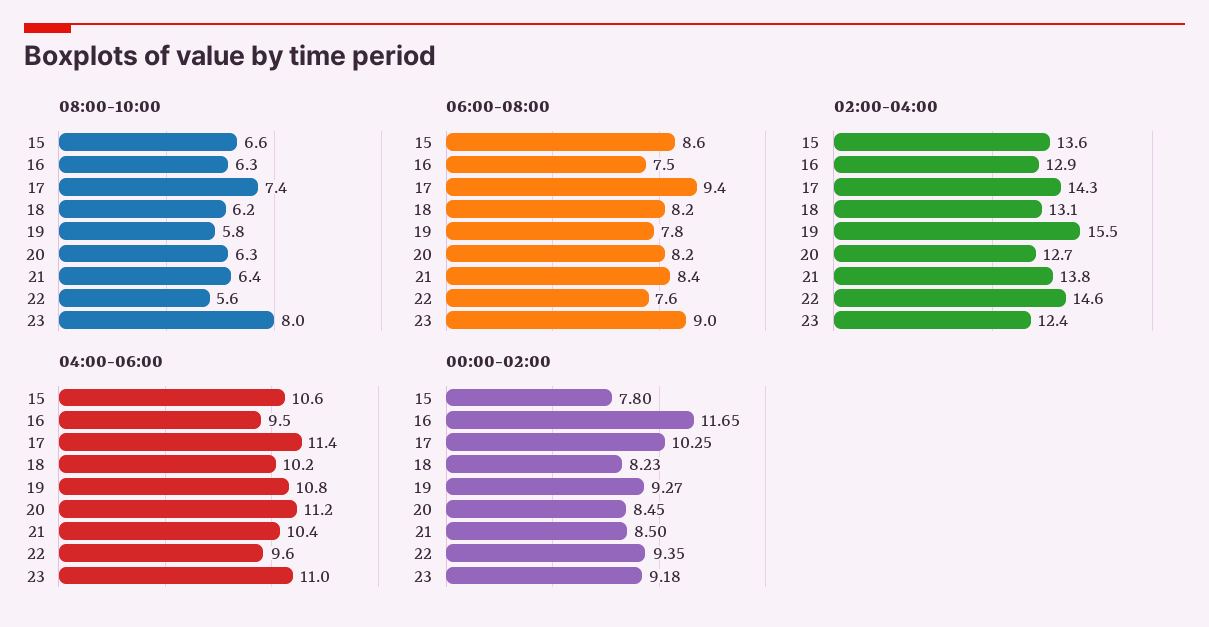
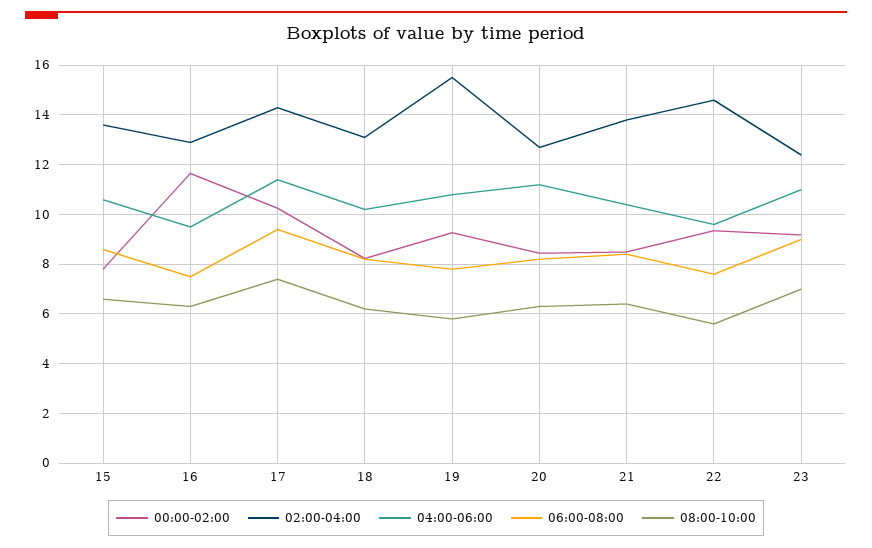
  {
    "08:00-10:00": {
      "15": 6.6,
      "16": 6.3,
      "17": 7.4,
      "18": 6.2,
      "19": 5.8,
      "20": 6.3,
      "21": 6.4,
      "22": 5.6,
-     "23": 8
+     "23": 7
    },
    "06:00-08:00": {
      "15": 8.6,
      "16": 7.5,
      "17": 9.4,
      "18": 8.2,
      "19": 7.8,
      "20": 8.2,
      "21": 8.4,
      "22": 7.6,
      "23": 9
    },
    "02:00-04:00": {
      "15": 13.6,
      "16": 12.9,
      "17": 14.3,
      "18": 13.1,
      "19": 15.5,
      "20": 12.7,
      "21": 13.8,
      "22": 14.6,
      "23": 12.4
    },
    "04:00-06:00": {
      "15": 10.6,
      "16": 9.5,
      "17": 11.4,
      "18": 10.2,
      "19": 10.8,
      "20": 11.2,
      "21": 10.4,
      "22": 9.6,
      "23": 11
    },
    "00:00-02:00": {
      "15": 7.8,
      "16": 11.65,
      "17": 10.25,
      "18": 8.23,
      "19": 9.27,
      "20": 8.45,
      "21": 8.5,
      "22": 9.35,
      "23": 9.18
    }
  }

